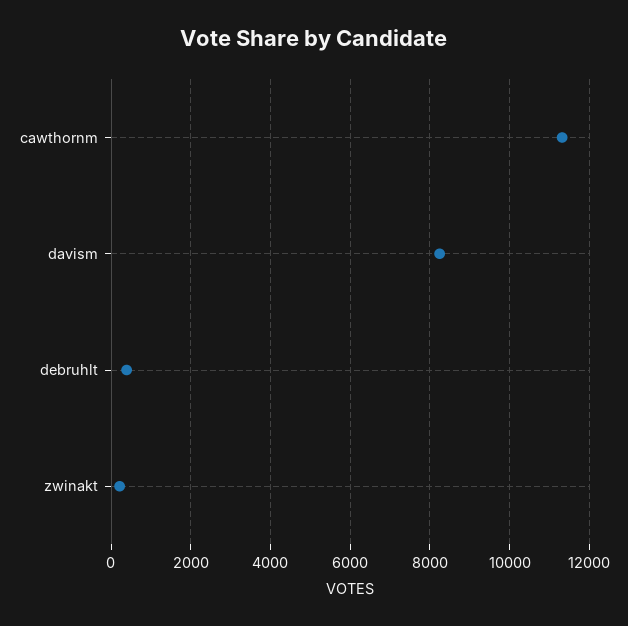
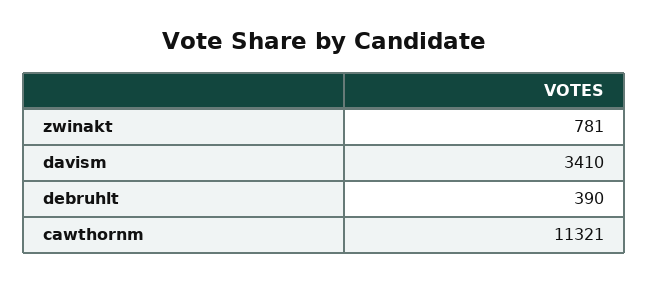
  {
    "cawthornm": 11321,
-   "davism": 8200,
+   "davism": 3410,
    "debruhlt": 390,
-   "zwinakt": 200
+   "zwinakt": 781
  }

